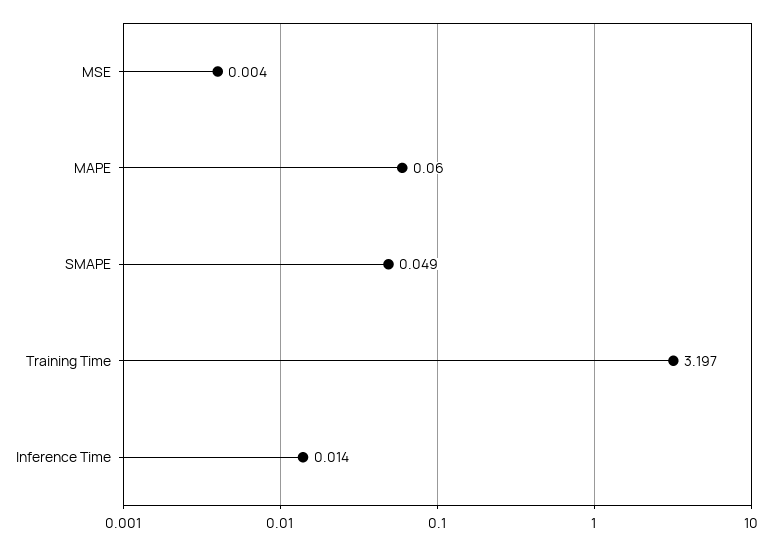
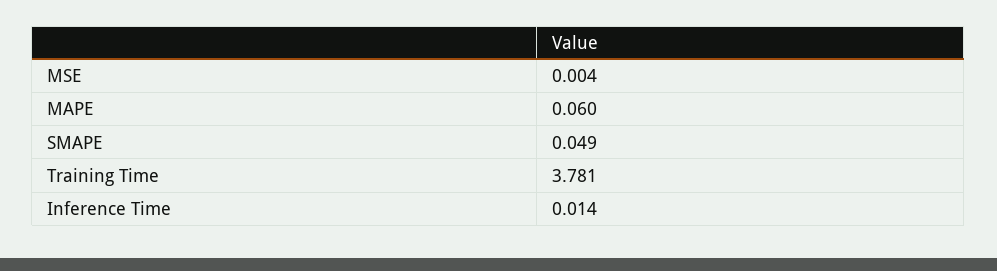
  {
    "MSE": 0.004,
    "MAPE": 0.06,
    "SMAPE": 0.049,
-   "Training Time": 3.197,
+   "Training Time": 3.781,
    "Inference Time": 0.014
  }

